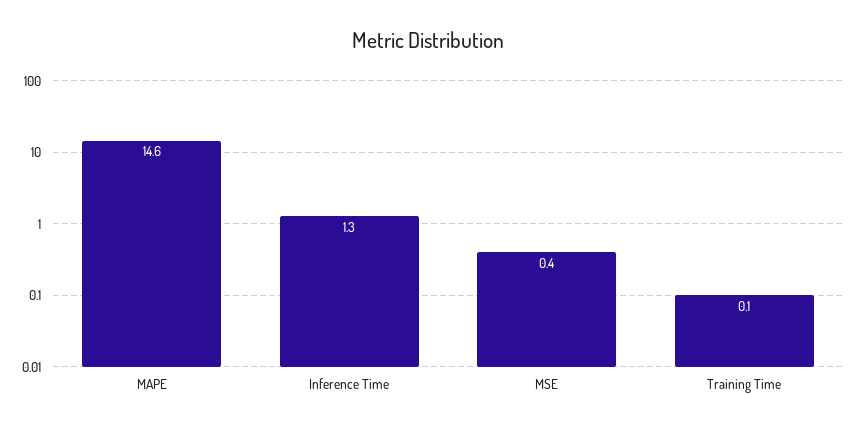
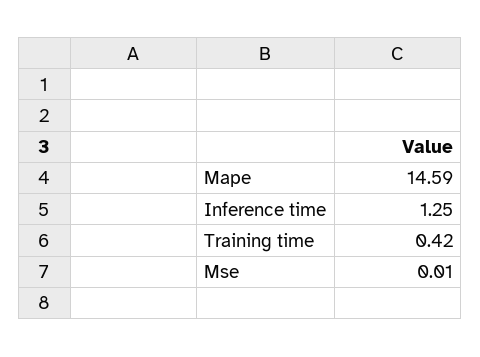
  {
    "MAPE": 14.59,
    "Inference Time": 1.25,
-   "MSE": 0.4,
+   "MSE": 0.01,
-   "Training Time": 0.1
+   "Training Time": 0.42
  }

